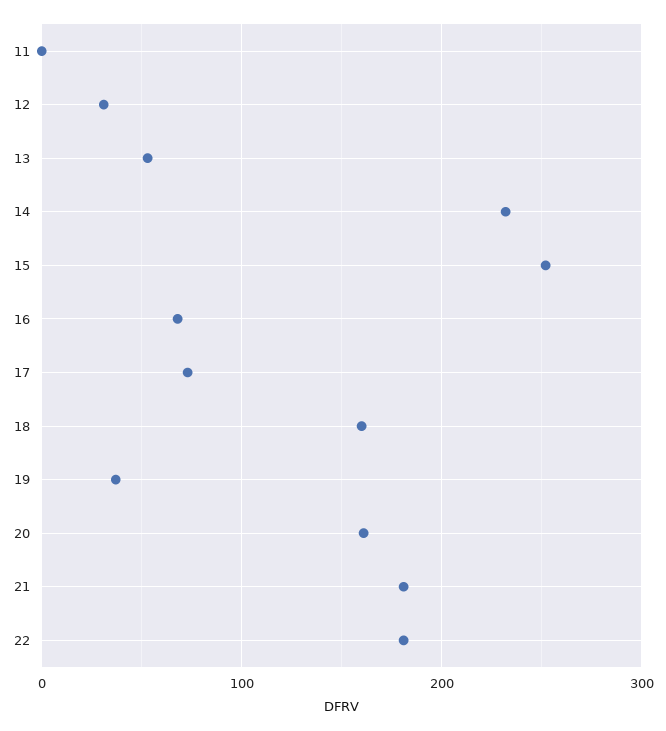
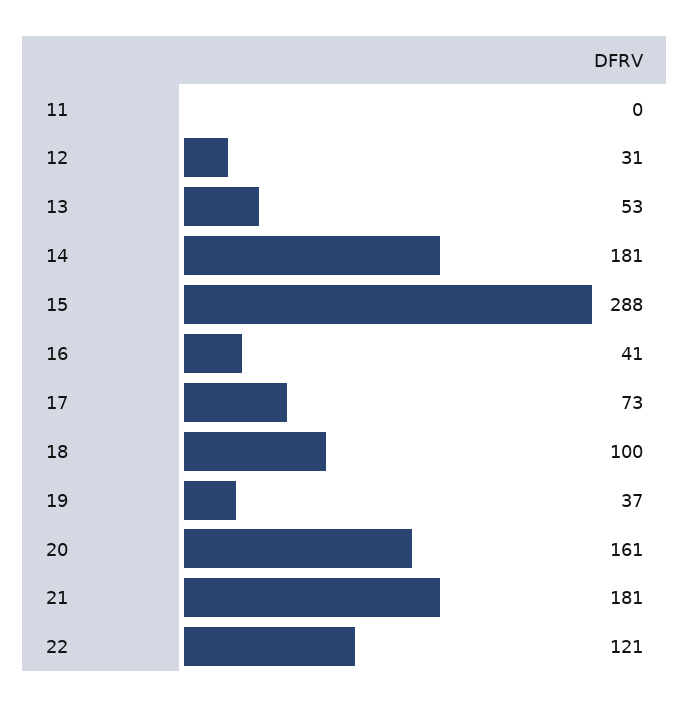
  {
    "11": 0,
    "12": 31,
    "13": 53,
-   "14": 230,
+   "14": 181,
-   "15": 250,
+   "15": 288,
-   "16": 70,
+   "16": 41,
    "17": 73,
-   "18": 160,
+   "18": 100,
    "19": 37,
    "20": 161,
    "21": 181,
-   "22": 180
+   "22": 121
  }

